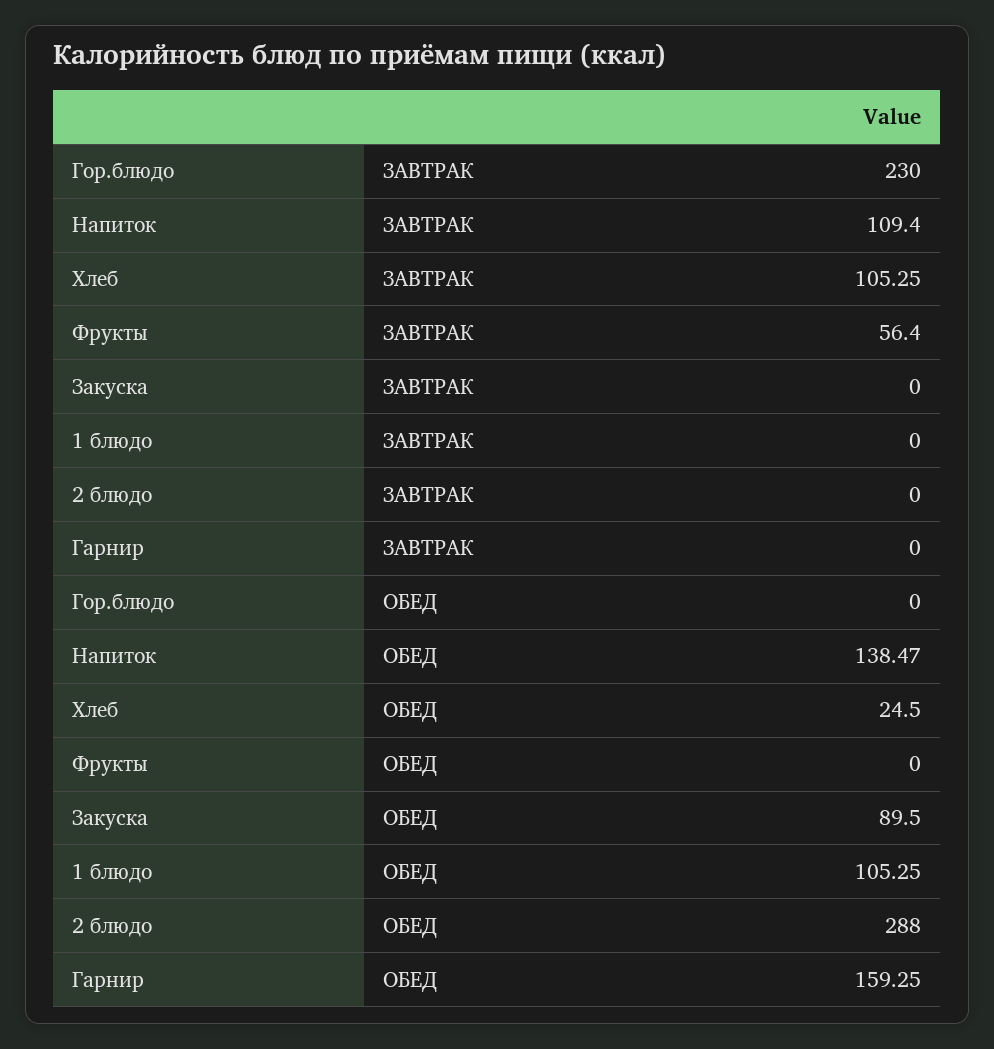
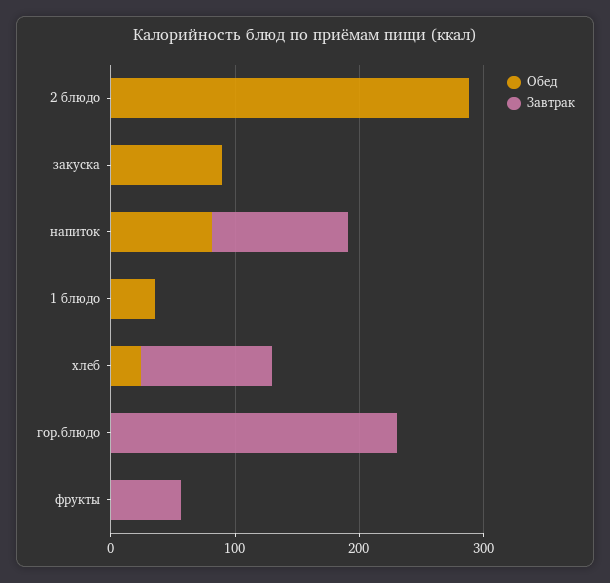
  {
    "ЗАВТРАК": {
      "Гор.блюдо": 230,
      "Напиток": 109.4,
      "Хлеб": 105.25,
      "Фрукты": 56.4,
      "Закуска": 0,
      "1 блюдо": 0,
-     "2 блюдо": 0,
+     "2 блюдо": 0
-     "Гарнир": 0
    },
    "ОБЕД": {
      "Гор.блюдо": 0,
-     "Напиток": 138.47,
+     "Напиток": 80,
      "Хлеб": 24.5,
      "Фрукты": 0,
      "Закуска": 89.5,
-     "1 блюдо": 105.25,
+     "1 блюдо": 40,
-     "2 блюдо": 288,
+     "2 блюдо": 288
-     "Гарнир": 159.25
    }
  }

